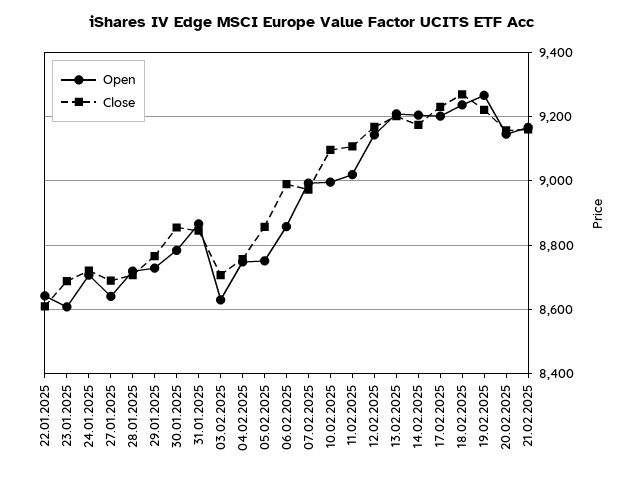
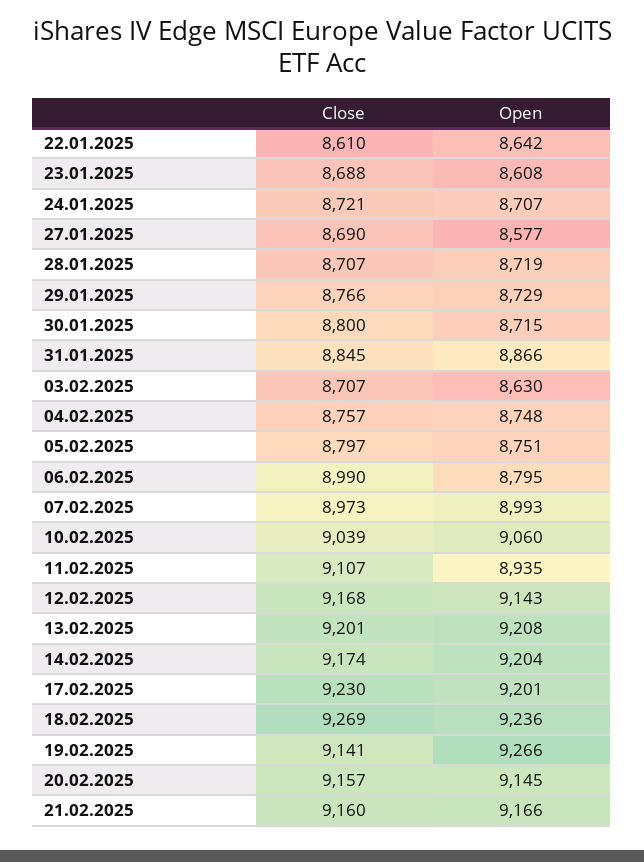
  {
    "Open": {
      "22.01.2025": 8642,
      "23.01.2025": 8608,
      "24.01.2025": 8707,
-     "27.01.2025": 8640,
+     "27.01.2025": 8577,
      "28.01.2025": 8719,
      "29.01.2025": 8729,
-     "30.01.2025": 8780,
+     "30.01.2025": 8715,
      "31.01.2025": 8866,
      "03.02.2025": 8630,
      "04.02.2025": 8748,
      "05.02.2025": 8751,
-     "06.02.2025": 8860,
+     "06.02.2025": 8795,
      "07.02.2025": 8993,
-     "10.02.2025": 9000,
+     "10.02.2025": 9060,
-     "11.02.2025": 9020,
+     "11.02.2025": 8935,
      "12.02.2025": 9143,
      "13.02.2025": 9208,
      "14.02.2025": 9204,
      "17.02.2025": 9201,
      "18.02.2025": 9236,
      "19.02.2025": 9266,
      "20.02.2025": 9145,
      "21.02.2025": 9166
    },
    "Close": {
      "22.01.2025": 8610,
      "23.01.2025": 8688,
      "24.01.2025": 8721,
      "27.01.2025": 8690,
      "28.01.2025": 8707,
      "29.01.2025": 8766,
-     "30.01.2025": 8860,
+     "30.01.2025": 8800,
      "31.01.2025": 8845,
      "03.02.2025": 8707,
      "04.02.2025": 8757,
-     "05.02.2025": 8860,
+     "05.02.2025": 8797,
      "06.02.2025": 8990,
      "07.02.2025": 8973,
-     "10.02.2025": 9100,
+     "10.02.2025": 9039,
      "11.02.2025": 9107,
      "12.02.2025": 9168,
      "13.02.2025": 9201,
      "14.02.2025": 9174,
      "17.02.2025": 9230,
      "18.02.2025": 9269,
-     "19.02.2025": 9220,
+     "19.02.2025": 9141,
      "20.02.2025": 9157,
      "21.02.2025": 9160
    }
  }

